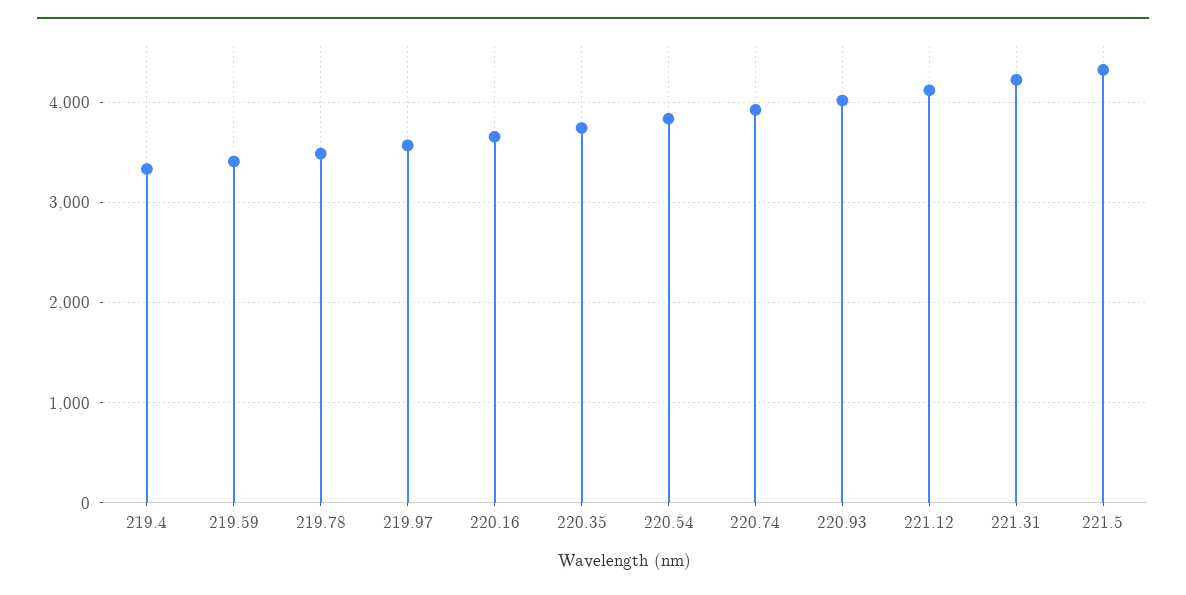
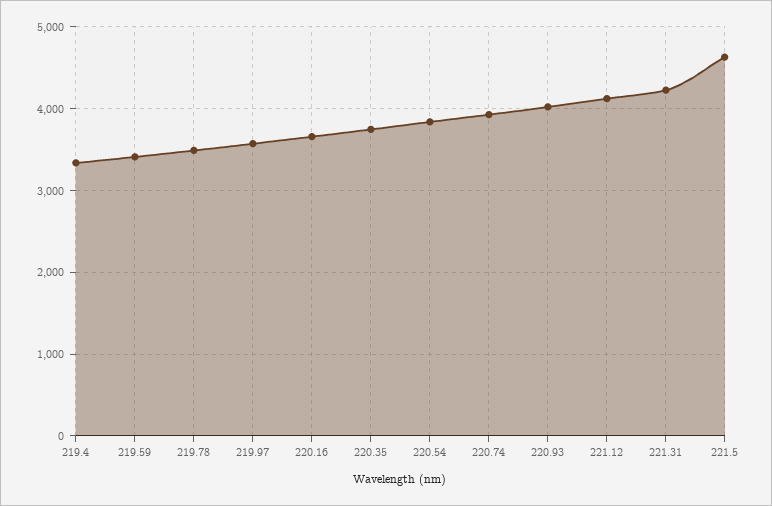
  {
    "219.4": 3300,
    "219.59": 3400,
    "219.78": 3500,
    "219.97": 3600,
    "220.16": 3700,
    "220.35": 3700,
    "220.54": 3800,
    "220.74": 3900,
    "220.93": 4000,
    "221.12": 4100,
    "221.31": 4200,
-   "221.5": 4300
+   "221.5": 4600
  }

